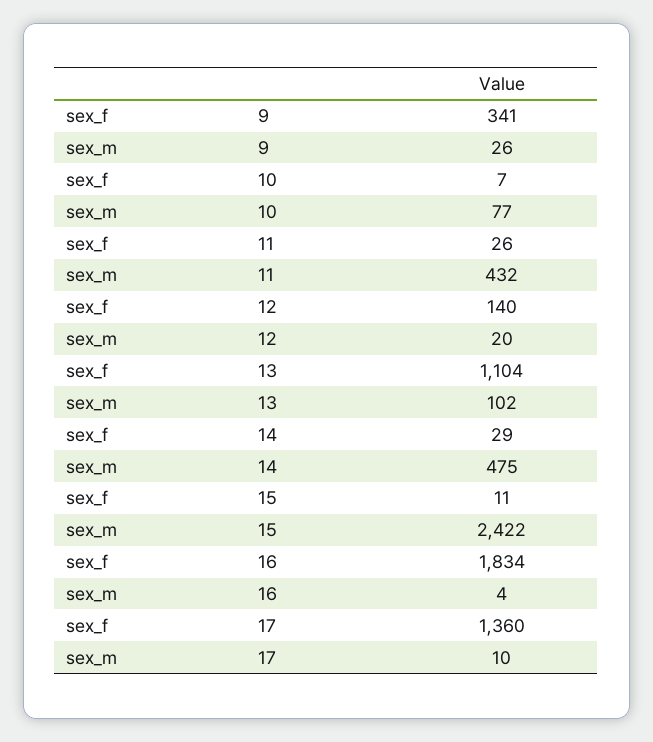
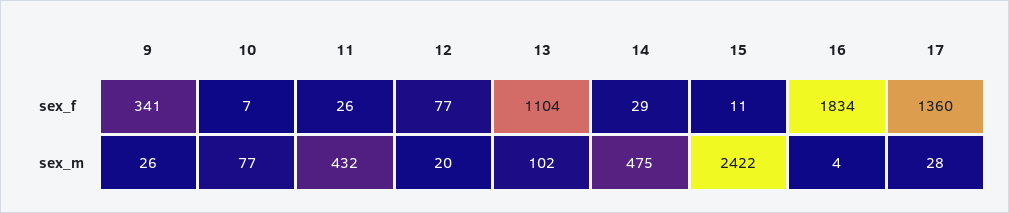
  {
    "sex_f": {
      "9": 341,
      "10": 7,
      "11": 26,
-     "12": 140,
+     "12": 77,
      "13": 1104,
      "14": 29,
      "15": 11,
      "16": 1834,
      "17": 1360
    },
    "sex_m": {
      "9": 26,
      "10": 77,
      "11": 432,
      "12": 20,
      "13": 102,
      "14": 475,
      "15": 2422,
      "16": 4,
-     "17": 10
+     "17": 28
    }
  }

